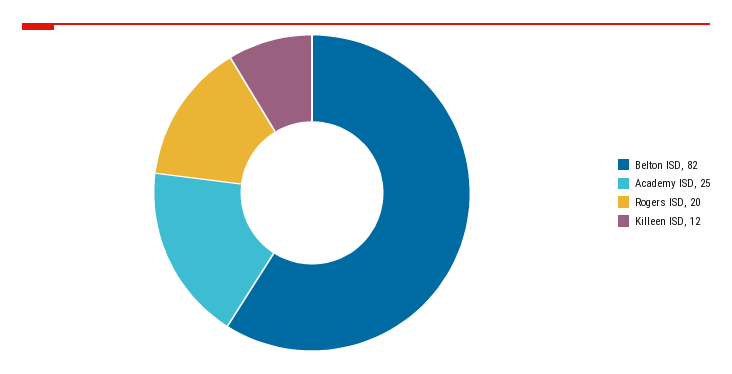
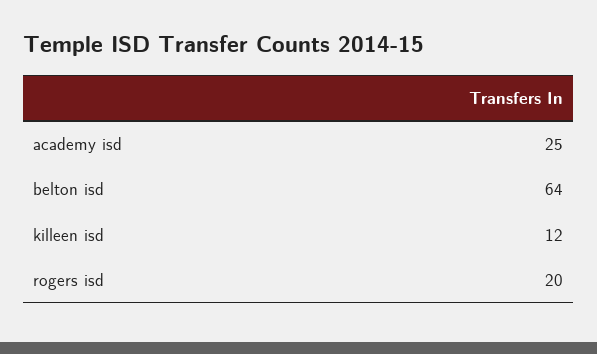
  {
-   "Belton ISD": 82,
+   "Belton ISD": 64,
    "Academy ISD": 25,
    "Rogers ISD": 20,
    "Killeen ISD": 12
  }

